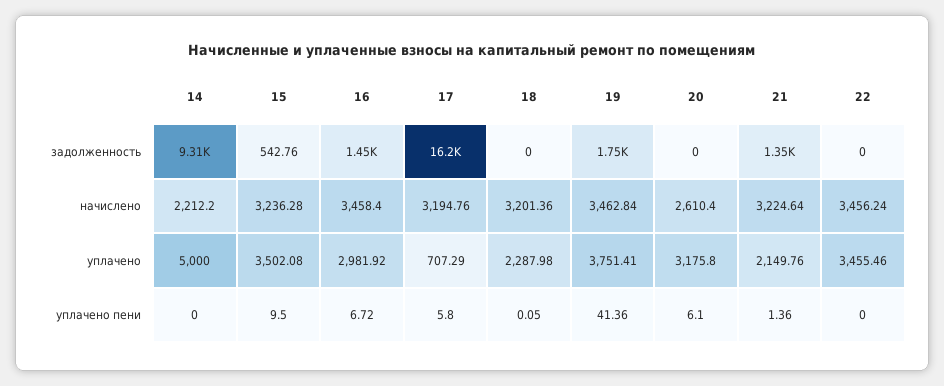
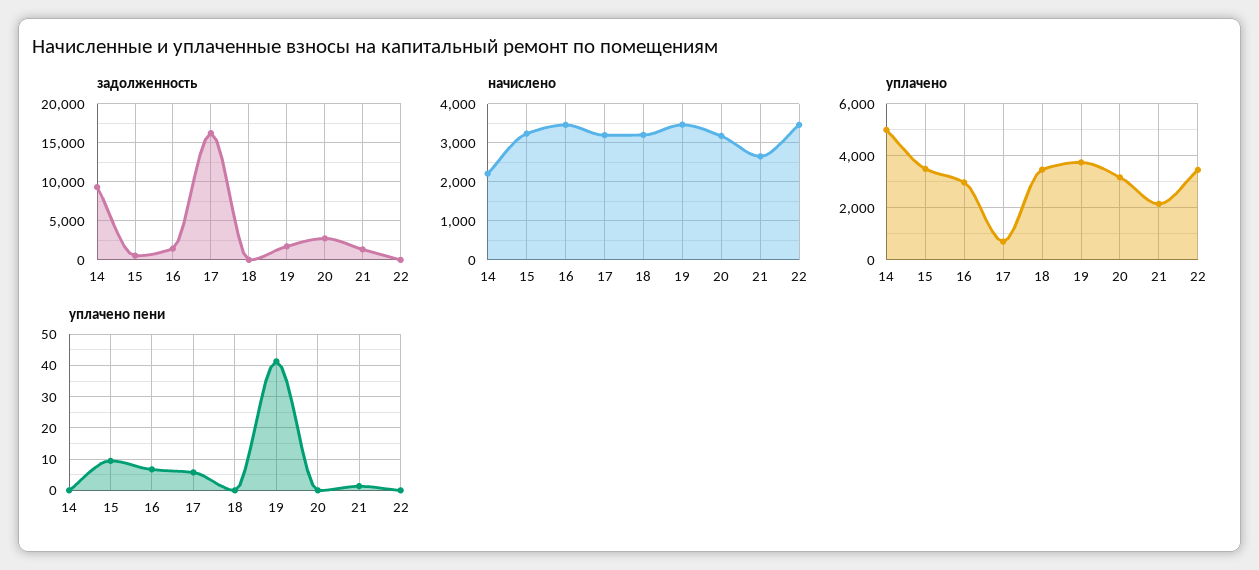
  {
    "задолженность": {
      "14": 9310,
      "15": 542.76,
      "16": 1450,
      "17": 16200,
      "18": 0,
      "19": 1750,
-     "20": 0,
+     "20": 3000,
      "21": 1350,
      "22": 0
    },
    "начислено": {
      "14": 2212.2,
      "15": 3236.28,
      "16": 3458.4,
      "17": 3194.76,
      "18": 3201.36,
      "19": 3462.84,
-     "20": 2610.4,
+     "20": 3200,
-     "21": 3224.64,
+     "21": 2600,
      "22": 3456.24
    },
    "уплачено": {
      "14": 5000,
      "15": 3502.08,
      "16": 2981.92,
      "17": 707.29,
-     "18": 2287.98,
+     "18": 3500,
      "19": 3751.41,
      "20": 3175.8,
      "21": 2149.76,
      "22": 3455.46
    },
    "уплачено пени": {
      "14": 0,
      "15": 9.5,
      "16": 6.72,
      "17": 5.8,
      "18": 0.05,
      "19": 41.36,
-     "20": 6.1,
+     "20": 0,
      "21": 1.36,
      "22": 0
    }
  }

